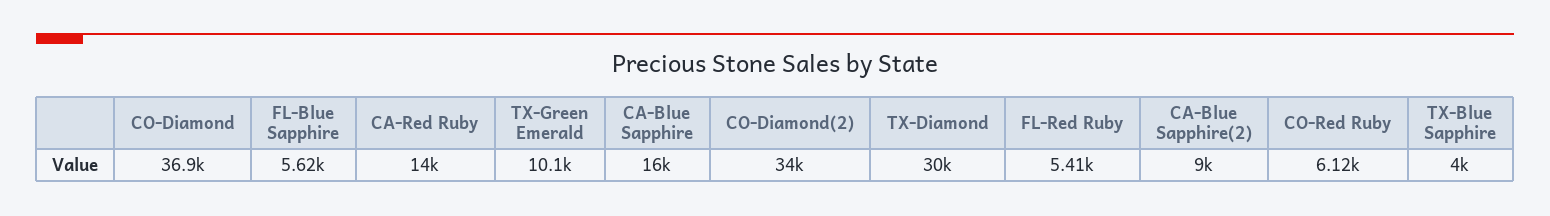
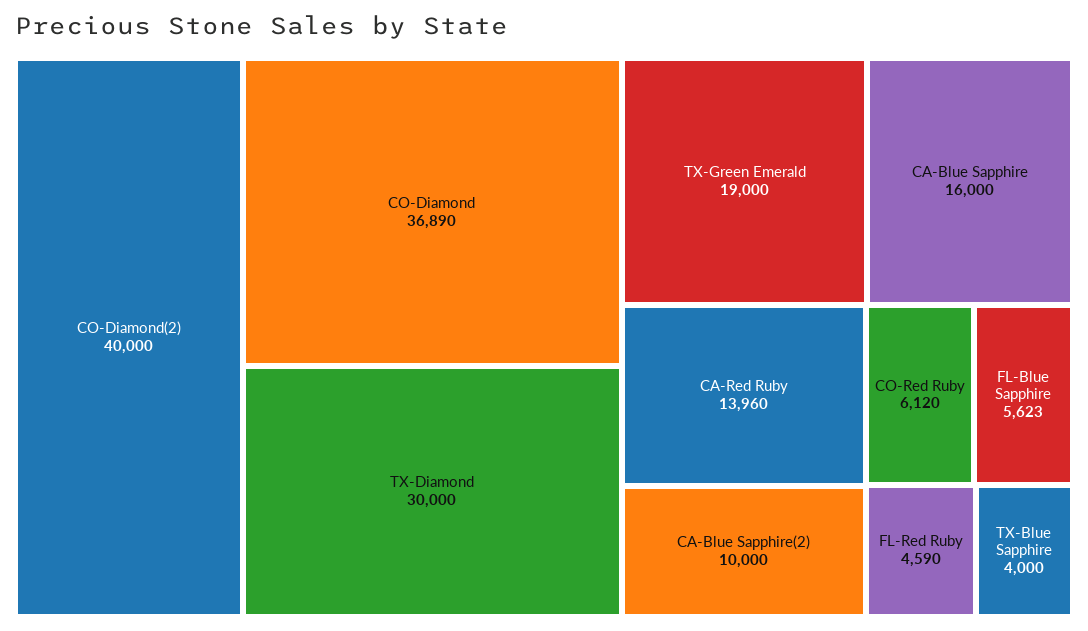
  {
    "CO-Diamond": 36890,
    "FL-Blue Sapphire": 5623,
    "CA-Red Ruby": 13960,
-   "TX-Green Emerald": 10100,
+   "TX-Green Emerald": 19000,
    "CA-Blue Sapphire": 16000,
-   "CO-Diamond(2)": 34000,
+   "CO-Diamond(2)": 40000,
    "TX-Diamond": 30000,
-   "FL-Red Ruby": 5410,
+   "FL-Red Ruby": 4590,
-   "CA-Blue Sapphire(2)": 9000,
+   "CA-Blue Sapphire(2)": 10000,
    "CO-Red Ruby": 6120,
    "TX-Blue Sapphire": 4000
  }

